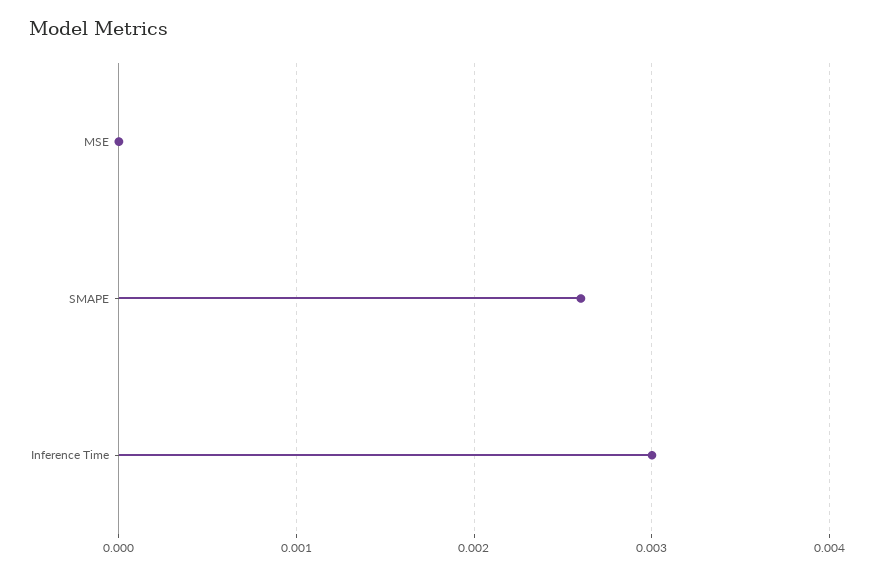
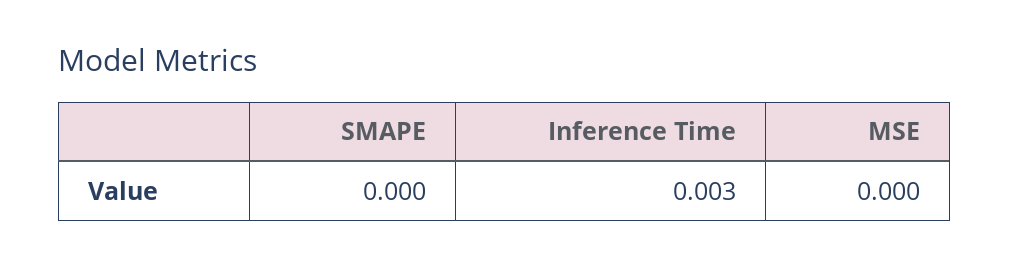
  {
    "MSE": 0,
-   "SMAPE": 0.0026,
+   "SMAPE": 0,
    "Inference Time": 0.003
  }

